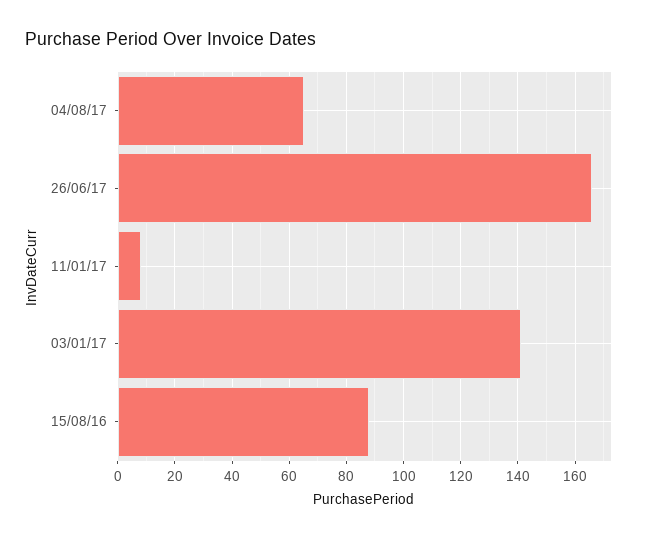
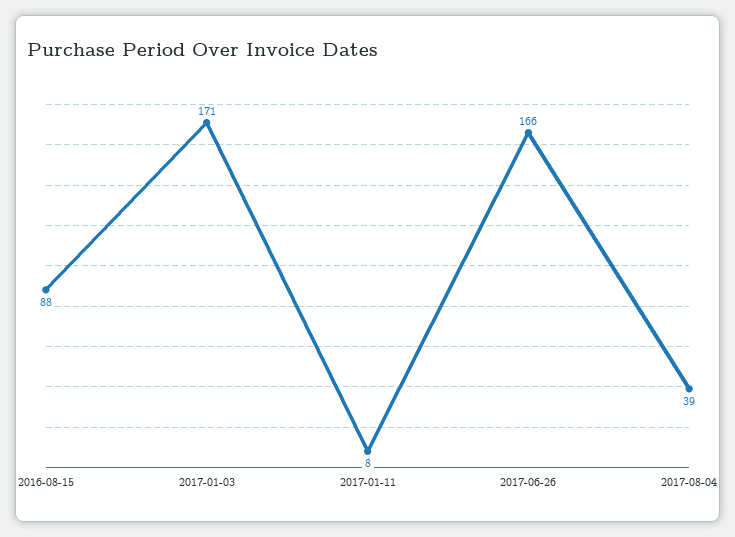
  {
-   "04/08/17": 65,
+   "04/08/17": 39,
    "26/06/17": 166,
    "11/01/17": 8,
-   "03/01/17": 140,
+   "03/01/17": 171,
    "15/08/16": 88
  }

